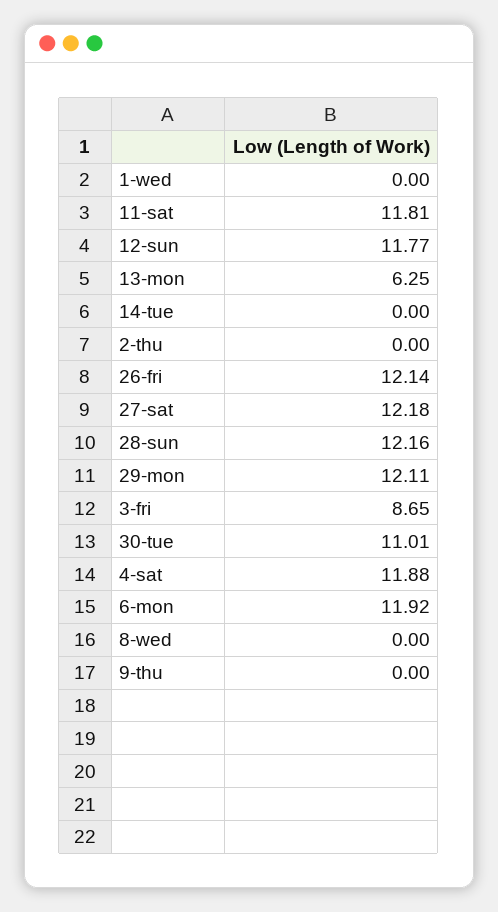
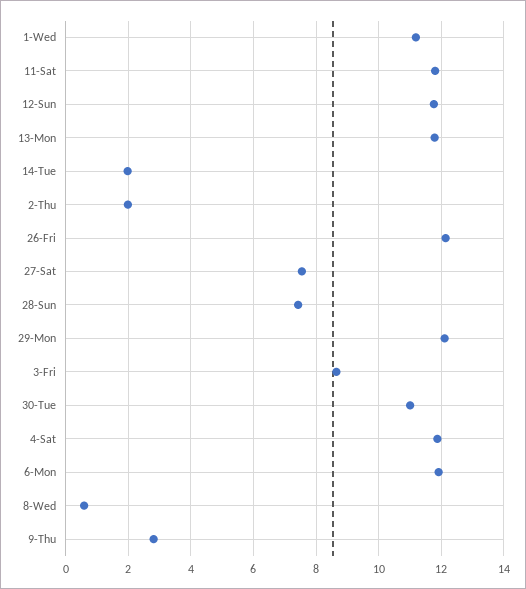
  {
-   "1-wed": 0,
+   "1-wed": 11.2,
    "11-sat": 11.81,
    "12-sun": 11.77,
-   "13-mon": 6.25,
+   "13-mon": 11.8,
-   "14-tue": 0,
+   "14-tue": 2,
-   "2-thu": 0,
+   "2-thu": 2,
    "26-fri": 12.14,
-   "27-sat": 12.18,
+   "27-sat": 7.6,
-   "28-sun": 12.16,
+   "28-sun": 7.4,
    "29-mon": 12.11,
    "3-fri": 8.65,
    "30-tue": 11.01,
    "4-sat": 11.88,
    "6-mon": 11.92,
-   "8-wed": 0,
+   "8-wed": 0.6,
-   "9-thu": 0
+   "9-thu": 2.8
  }

